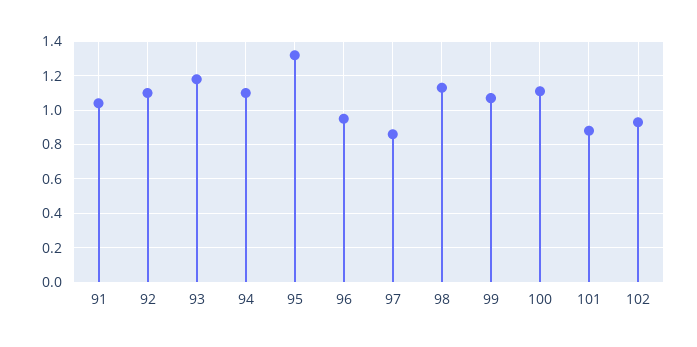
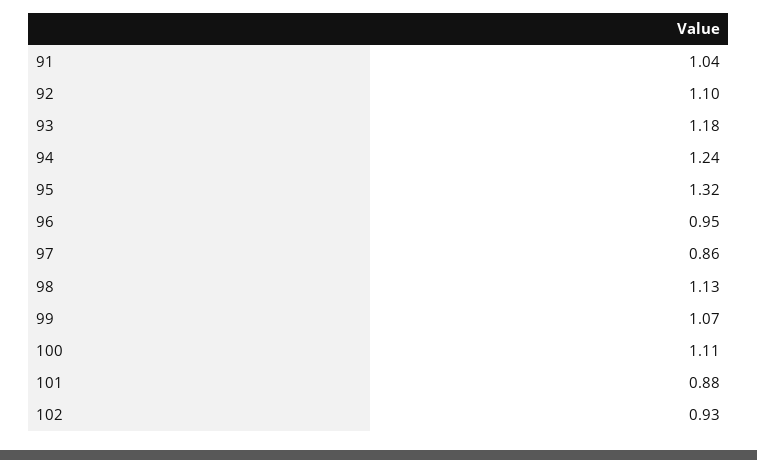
  {
    "91": 1.04,
    "92": 1.1,
    "93": 1.18,
-   "94": 1.1,
+   "94": 1.24,
    "95": 1.32,
    "96": 0.95,
    "97": 0.86,
    "98": 1.13,
    "99": 1.07,
    "100": 1.11,
    "101": 0.88,
    "102": 0.93
  }

